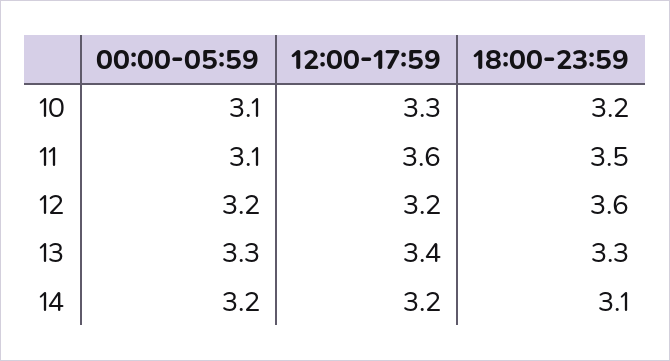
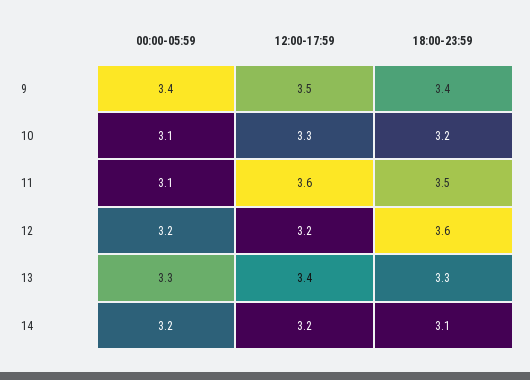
  {
    "00:00-05:59": {
      "10": 3.1,
      "11": 3.1,
      "12": 3.2,
      "13": 3.3,
-     "14": 3.2
+     "14": 3.2,
+     "9": 3.4
    },
    "12:00-17:59": {
      "10": 3.3,
      "11": 3.6,
      "12": 3.2,
      "13": 3.4,
-     "14": 3.2
+     "14": 3.2,
+     "9": 3.5
    },
    "18:00-23:59": {
      "10": 3.2,
      "11": 3.5,
      "12": 3.6,
      "13": 3.3,
-     "14": 3.1
+     "14": 3.1,
+     "9": 3.4
    }
  }

